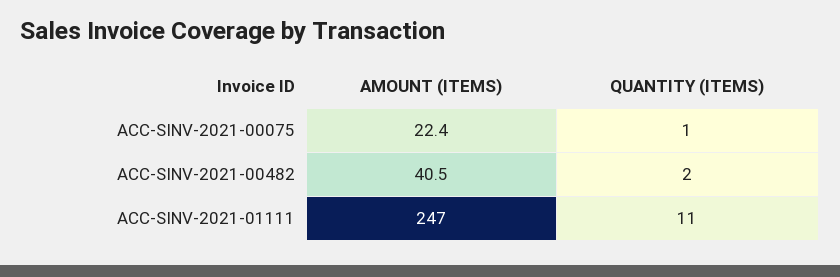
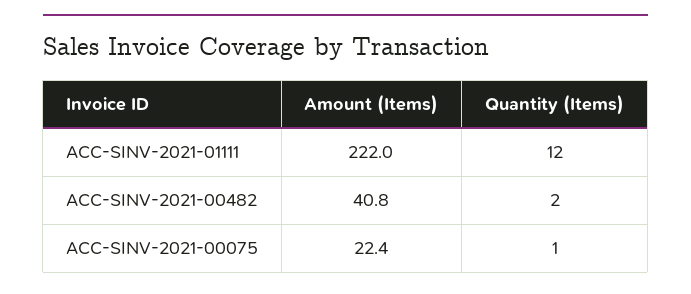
  {
    "AMOUNT (ITEMS)": {
      "ACC-SINV-2021-00075": 22.4,
-     "ACC-SINV-2021-00482": 40.5,
+     "ACC-SINV-2021-00482": 40.8,
-     "ACC-SINV-2021-01111": 247
+     "ACC-SINV-2021-01111": 222
    },
    "QUANTITY (ITEMS)": {
      "ACC-SINV-2021-00075": 1,
      "ACC-SINV-2021-00482": 2,
-     "ACC-SINV-2021-01111": 11
+     "ACC-SINV-2021-01111": 12
    }
  }

